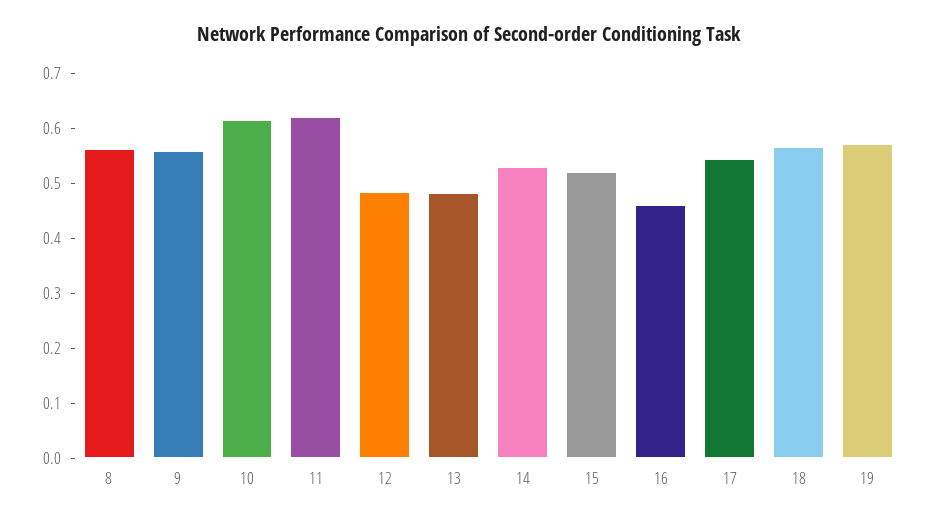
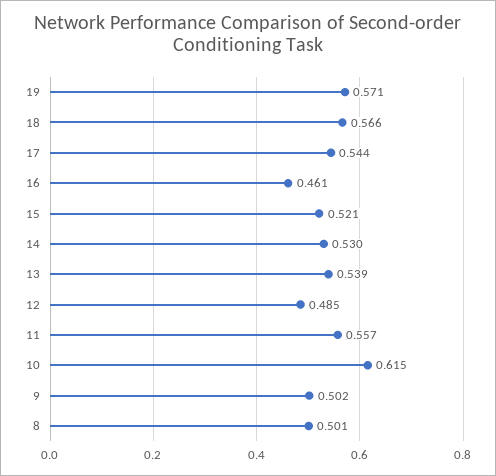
  {
-   "8": 0.56,
+   "8": 0.501,
-   "9": 0.56,
+   "9": 0.502,
    "10": 0.615,
-   "11": 0.62,
+   "11": 0.557,
    "12": 0.485,
-   "13": 0.48,
+   "13": 0.539,
    "14": 0.53,
    "15": 0.521,
    "16": 0.461,
    "17": 0.544,
    "18": 0.566,
    "19": 0.571
  }

